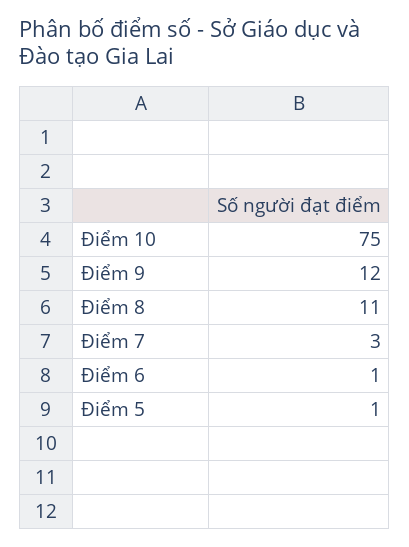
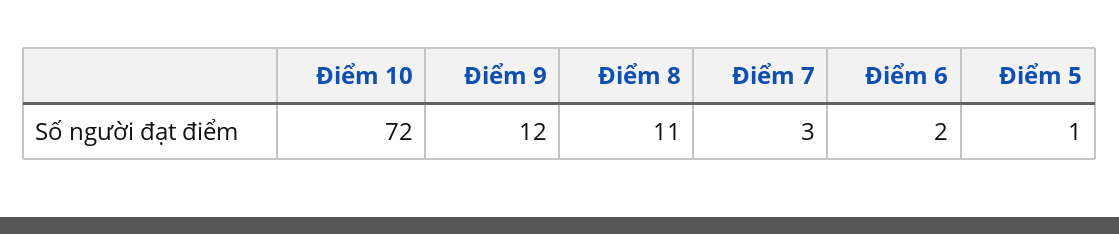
  {
-   "Điểm 10": 75,
+   "Điểm 10": 72,
    "Điểm 9": 12,
    "Điểm 8": 11,
    "Điểm 7": 3,
-   "Điểm 6": 1,
+   "Điểm 6": 2,
    "Điểm 5": 1
  }

